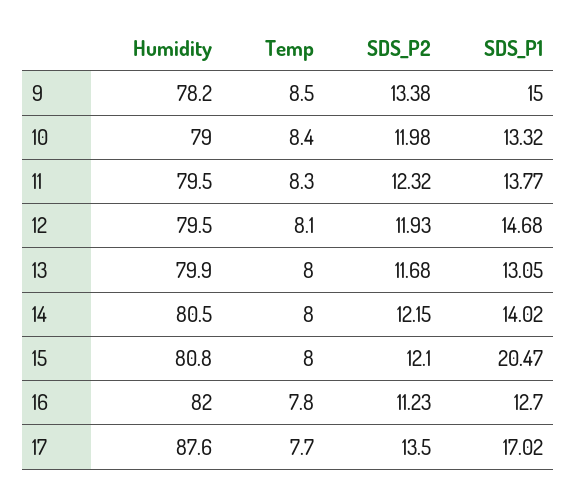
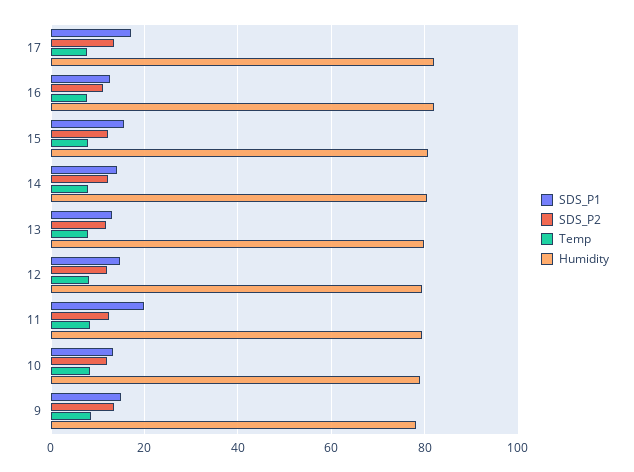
  {
    "Humidity": {
      "9": 78.2,
      "10": 79,
      "11": 79.5,
      "12": 79.5,
      "13": 79.9,
      "14": 80.5,
      "15": 80.8,
      "16": 82,
-     "17": 87.6
+     "17": 82
    },
    "Temp": {
      "9": 8.5,
      "10": 8.4,
      "11": 8.3,
      "12": 8.1,
      "13": 8,
      "14": 8,
      "15": 8,
      "16": 7.8,
      "17": 7.7
    },
    "SDS_P2": {
      "9": 13.38,
      "10": 11.98,
      "11": 12.32,
      "12": 11.93,
      "13": 11.68,
      "14": 12.15,
      "15": 12.1,
      "16": 11.23,
      "17": 13.5
    },
    "SDS_P1": {
      "9": 15,
      "10": 13.32,
-     "11": 13.77,
+     "11": 20,
      "12": 14.68,
      "13": 13.05,
      "14": 14.02,
-     "15": 20.47,
+     "15": 16,
      "16": 12.7,
      "17": 17.02
    }
  }

